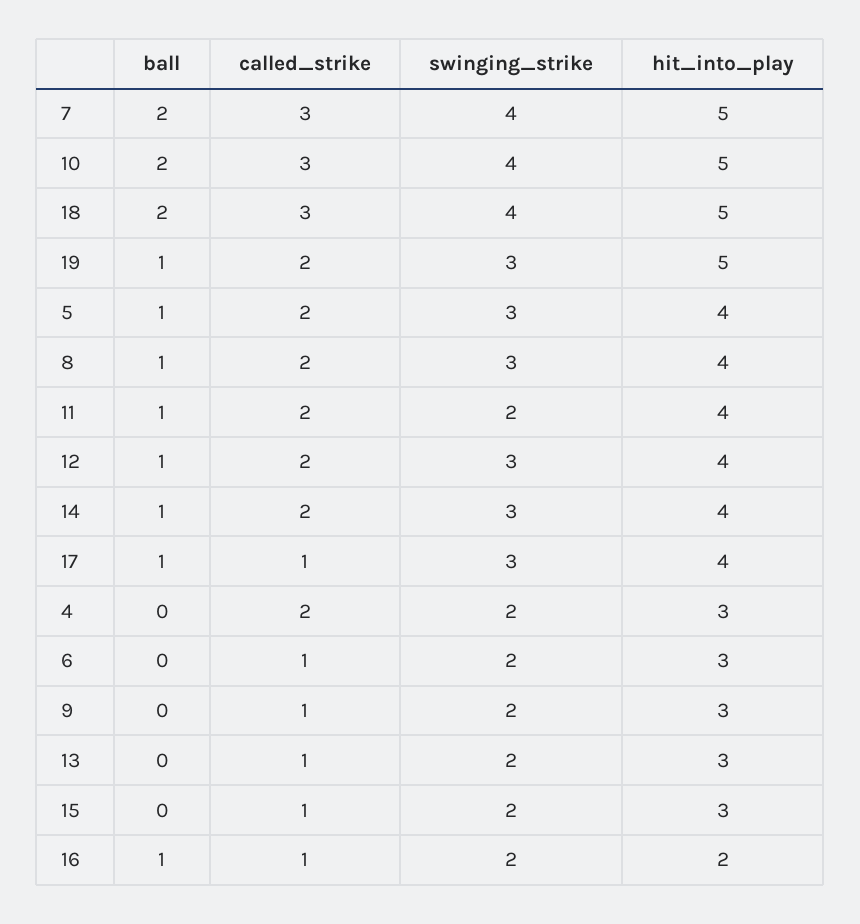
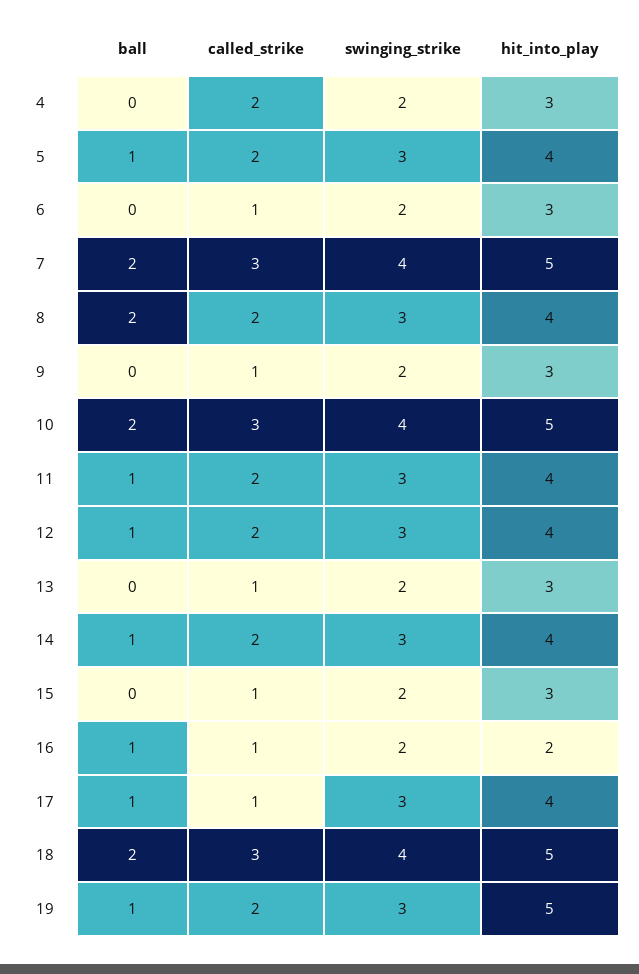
  {
    "ball": {
      "7": 2,
      "10": 2,
      "18": 2,
      "19": 1,
      "5": 1,
-     "8": 1,
+     "8": 2,
      "11": 1,
      "12": 1,
      "14": 1,
      "17": 1,
      "4": 0,
      "6": 0,
      "9": 0,
      "13": 0,
      "15": 0,
      "16": 1
    },
    "called_strike": {
      "7": 3,
      "10": 3,
      "18": 3,
      "19": 2,
      "5": 2,
      "8": 2,
      "11": 2,
      "12": 2,
      "14": 2,
      "17": 1,
      "4": 2,
      "6": 1,
      "9": 1,
      "13": 1,
      "15": 1,
      "16": 1
    },
    "swinging_strike": {
      "7": 4,
      "10": 4,
      "18": 4,
      "19": 3,
      "5": 3,
      "8": 3,
-     "11": 2,
+     "11": 3,
      "12": 3,
      "14": 3,
      "17": 3,
      "4": 2,
      "6": 2,
      "9": 2,
      "13": 2,
      "15": 2,
      "16": 2
    },
    "hit_into_play": {
      "7": 5,
      "10": 5,
      "18": 5,
      "19": 5,
      "5": 4,
      "8": 4,
      "11": 4,
      "12": 4,
      "14": 4,
      "17": 4,
      "4": 3,
      "6": 3,
      "9": 3,
      "13": 3,
      "15": 3,
      "16": 2
    }
  }

